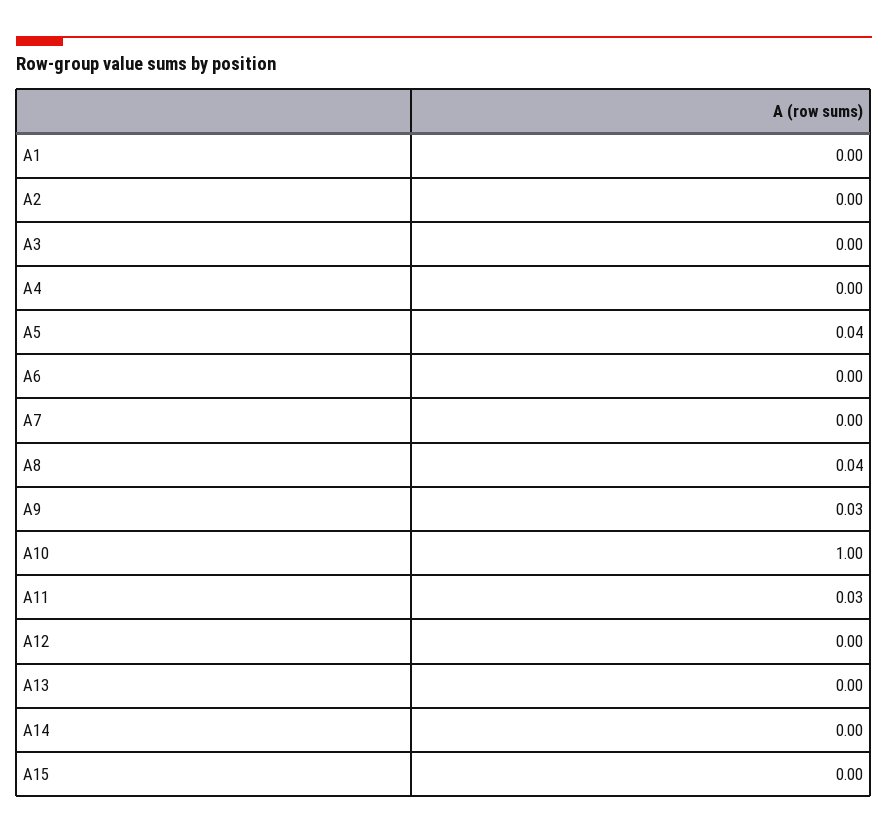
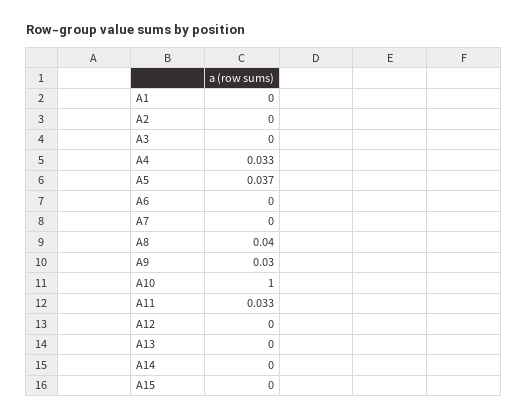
  {
    "A1": 0,
    "A2": 0,
    "A3": 0,
-   "A4": 0,
+   "A4": 0.033,
    "A5": 0.037,
    "A6": 0,
    "A7": 0,
    "A8": 0.04,
    "A9": 0.03,
    "A10": 1,
    "A11": 0.033,
    "A12": 0,
    "A13": 0,
    "A14": 0,
    "A15": 0
  }

